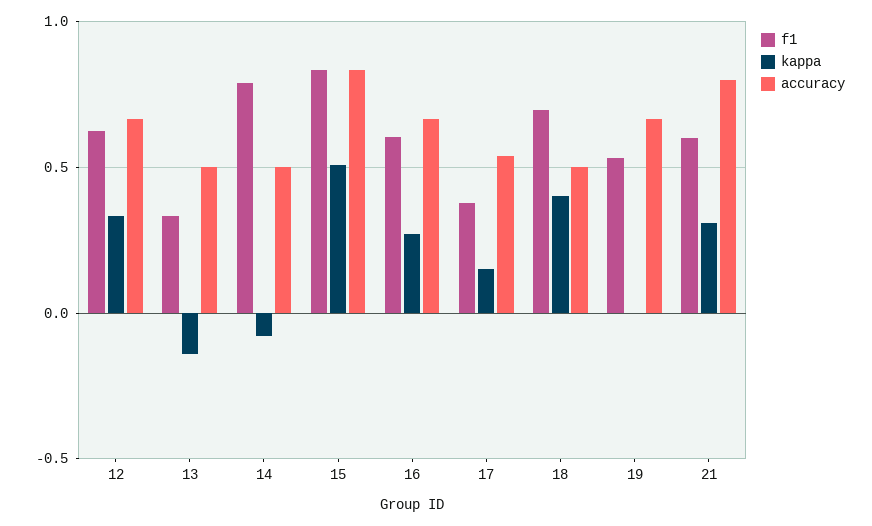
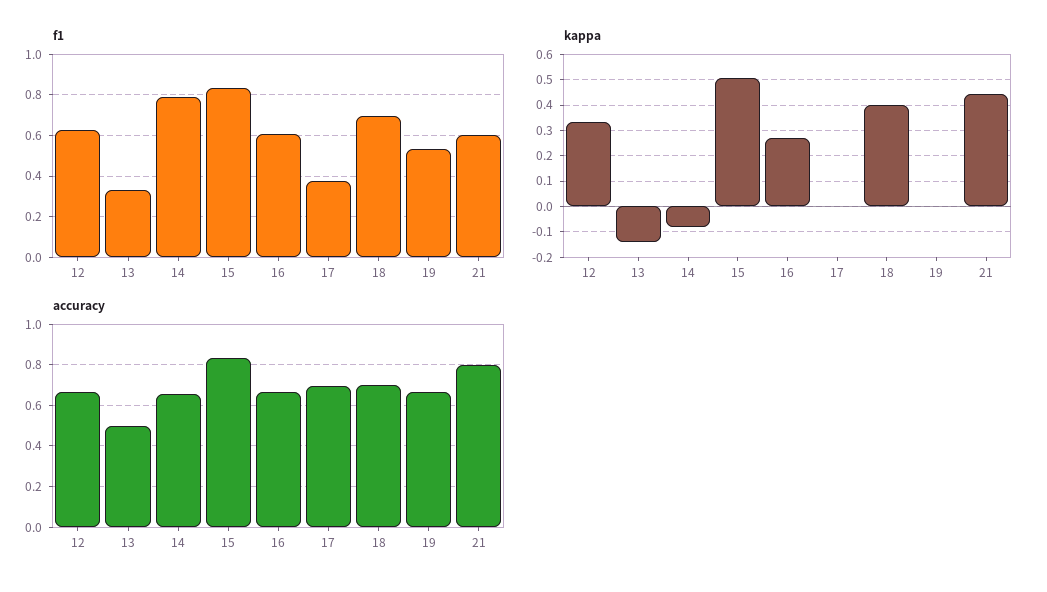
  {
    "f1": {
      "12": 0.65,
      "13": 0.35,
      "14": 0.8,
      "15": 0.85,
      "16": 0.6,
      "17": 0.4,
      "18": 0.7,
      "19": 0.55,
      "21": 0.6
    },
    "kappa": {
      "12": 0.325,
      "13": -0.15,
      "14": -0.075,
      "15": 0.5,
      "16": 0.275,
-     "17": 0.15,
+     "17": 0,
      "18": 0.4,
      "19": 0,
-     "21": 0.3
+     "21": 0.45
    },
    "accuracy": {
      "12": 0.65,
      "13": 0.5,
-     "14": 0.5,
+     "14": 0.65,
      "15": 0.85,
      "16": 0.65,
-     "17": 0.55,
+     "17": 0.7,
-     "18": 0.5,
+     "18": 0.7,
      "19": 0.65,
      "21": 0.8
    }
  }

